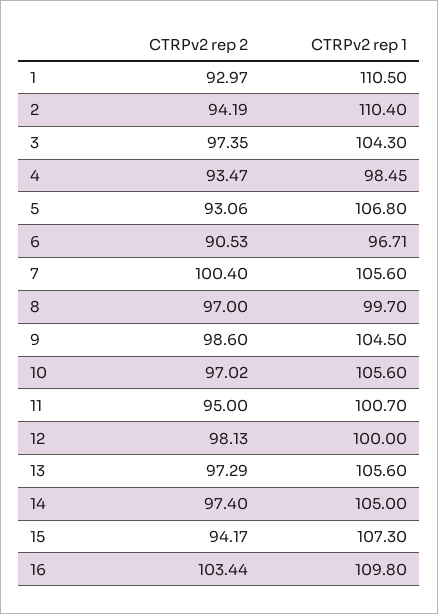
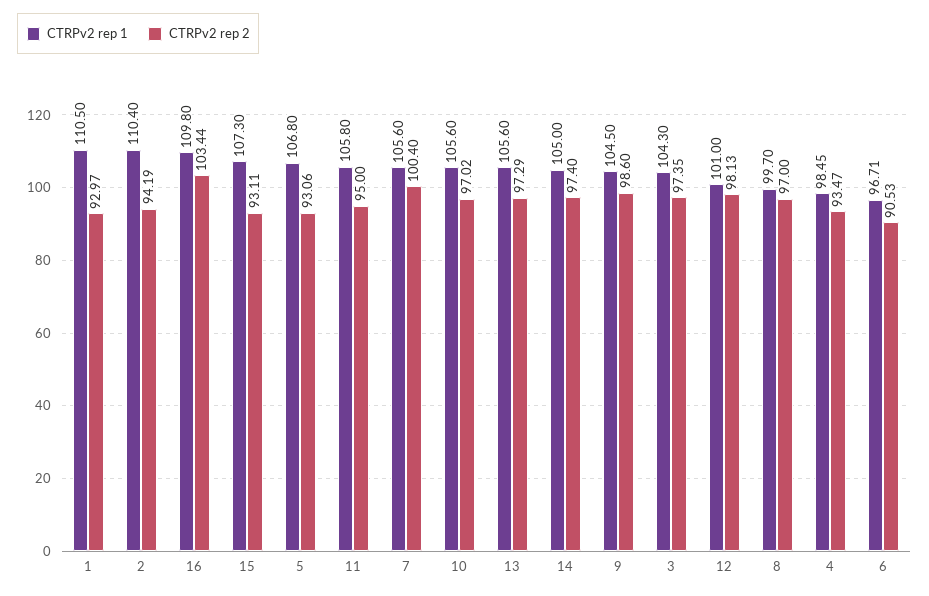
  {
    "CTRPv2 rep 2": {
      "1": 92.97,
      "2": 94.19,
      "3": 97.35,
      "4": 93.47,
      "5": 93.06,
      "6": 90.53,
      "7": 100.4,
      "8": 97,
      "9": 98.6,
      "10": 97.02,
      "11": 95,
      "12": 98.13,
      "13": 97.29,
      "14": 97.4,
-     "15": 94.17,
+     "15": 93.11,
      "16": 103.44
    },
    "CTRPv2 rep 1": {
      "1": 110.5,
      "2": 110.4,
      "3": 104.3,
      "4": 98.45,
      "5": 106.8,
      "6": 96.71,
      "7": 105.6,
      "8": 99.7,
      "9": 104.5,
      "10": 105.6,
-     "11": 100.7,
+     "11": 105.8,
-     "12": 100,
+     "12": 101,
      "13": 105.6,
      "14": 105,
      "15": 107.3,
      "16": 109.8
    }
  }

